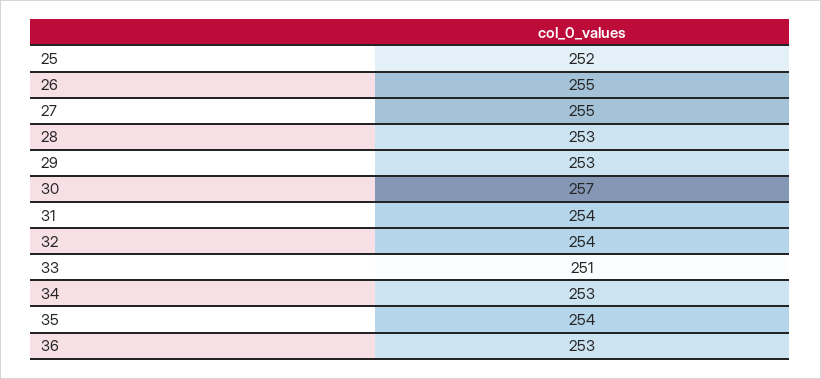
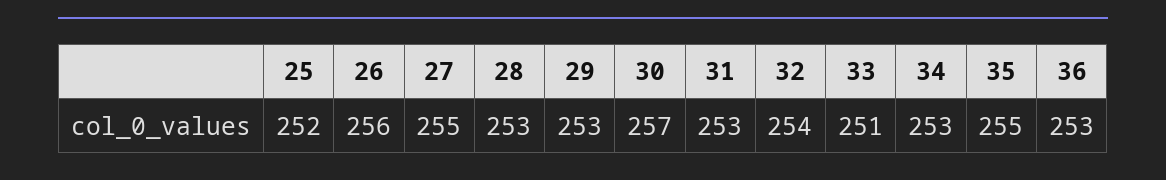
  {
    "25": 252,
-   "26": 255,
+   "26": 256,
    "27": 255,
    "28": 253,
    "29": 253,
    "30": 257,
-   "31": 254,
+   "31": 253,
    "32": 254,
    "33": 251,
    "34": 253,
-   "35": 254,
+   "35": 255,
    "36": 253
  }

